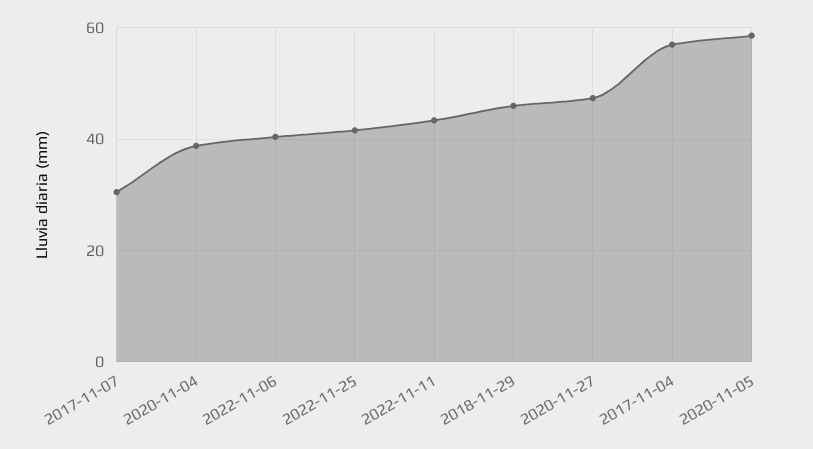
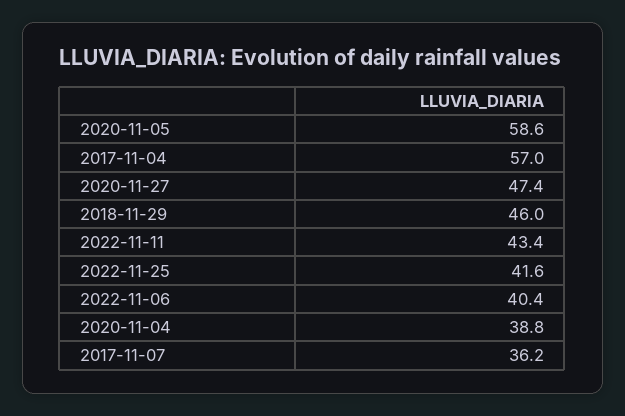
  {
-   "2017-11-07": 30,
+   "2017-11-07": 36.2,
    "2020-11-04": 38.8,
    "2022-11-06": 40.4,
    "2022-11-25": 41.6,
    "2022-11-11": 43.4,
    "2018-11-29": 46,
    "2020-11-27": 47.4,
    "2017-11-04": 57,
    "2020-11-05": 58.6
  }

